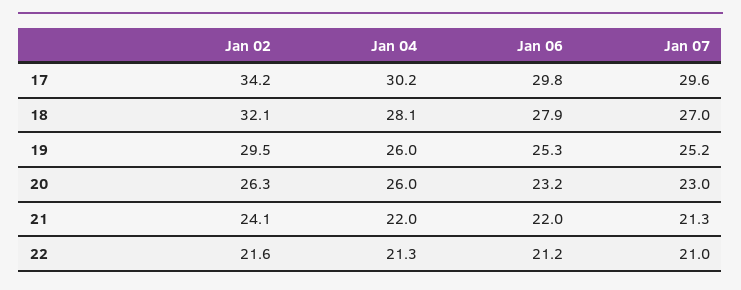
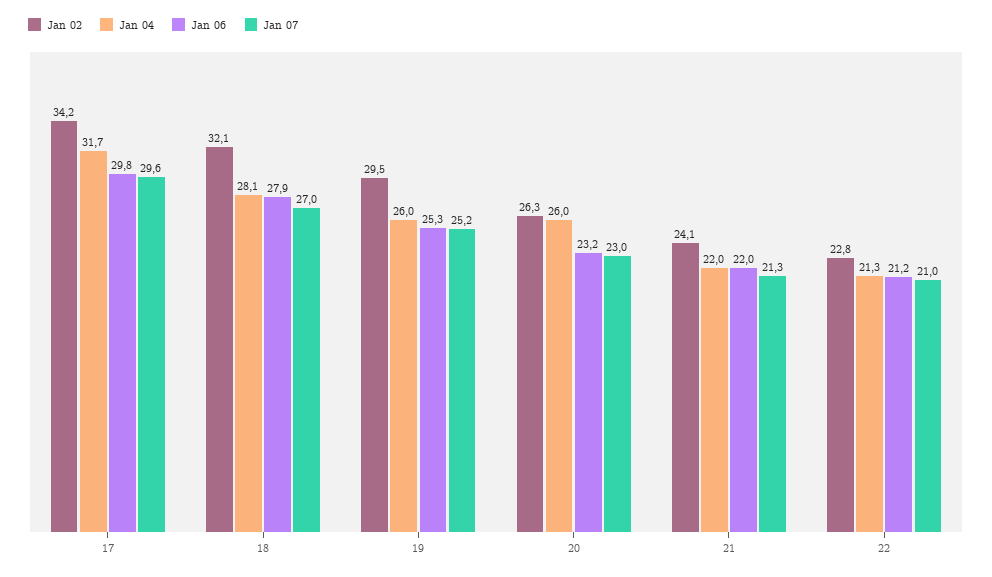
  {
    "Jan 02": {
      "17": 34.2,
      "18": 32.1,
      "19": 29.5,
      "20": 26.3,
      "21": 24.1,
-     "22": 21.6
+     "22": 22.8
    },
    "Jan 04": {
-     "17": 30.2,
+     "17": 31.7,
      "18": 28.1,
      "19": 26,
      "20": 26,
      "21": 22,
      "22": 21.3
    },
    "Jan 06": {
      "17": 29.8,
      "18": 27.9,
      "19": 25.3,
      "20": 23.2,
      "21": 22,
      "22": 21.2
    },
    "Jan 07": {
      "17": 29.6,
      "18": 27,
      "19": 25.2,
      "20": 23,
      "21": 21.3,
      "22": 21
    }
  }

